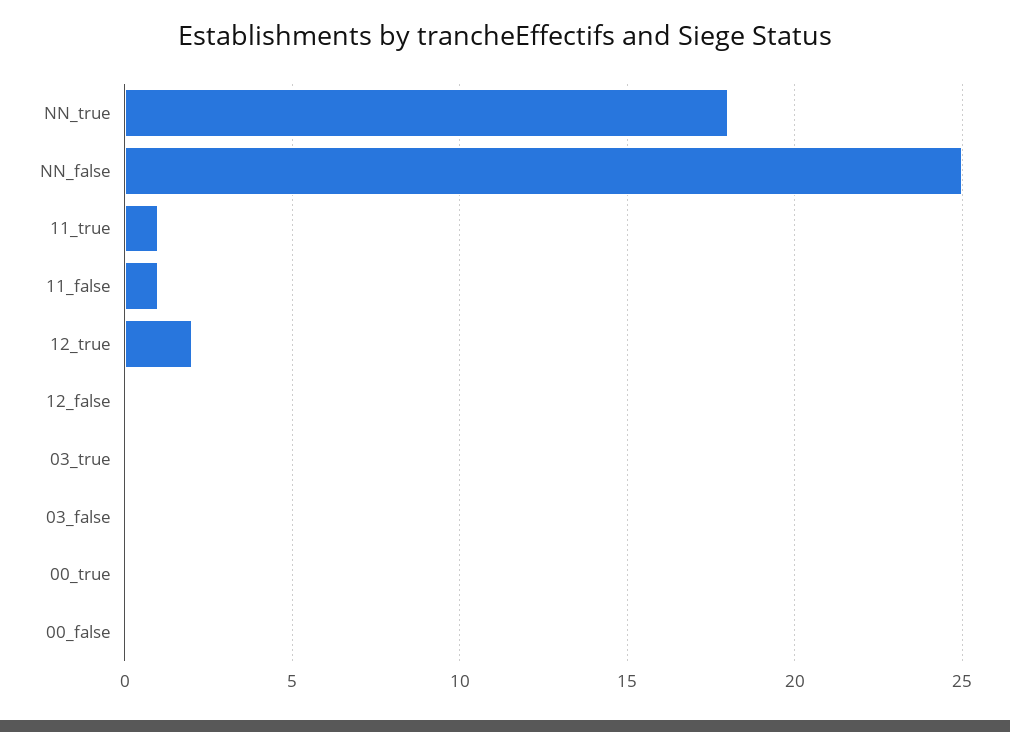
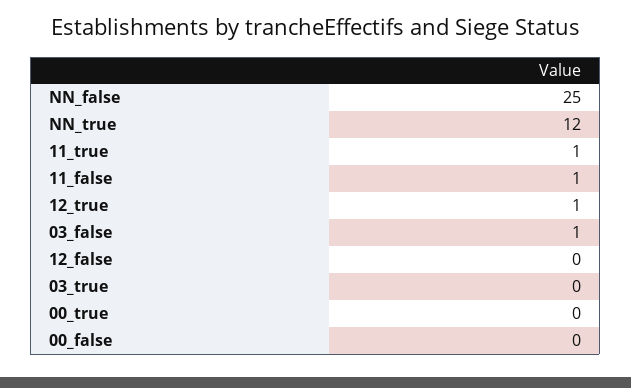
  {
-   "NN_true": 18,
+   "NN_true": 12,
    "NN_false": 25,
    "11_true": 1,
    "11_false": 1,
-   "12_true": 2,
+   "12_true": 1,
    "12_false": 0,
    "03_true": 0,
-   "03_false": 0,
+   "03_false": 1,
    "00_true": 0,
    "00_false": 0
  }

